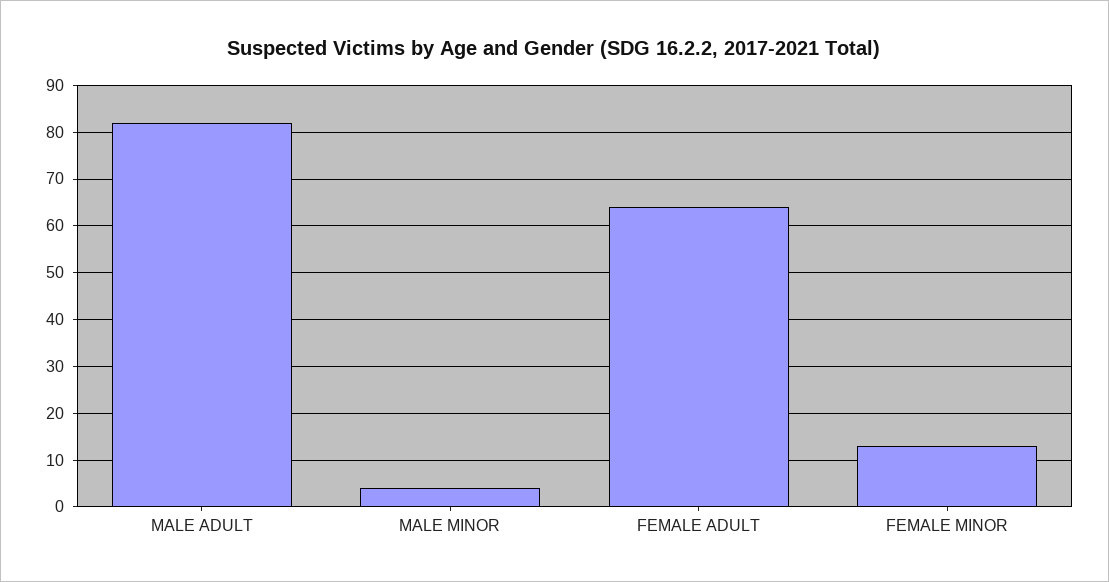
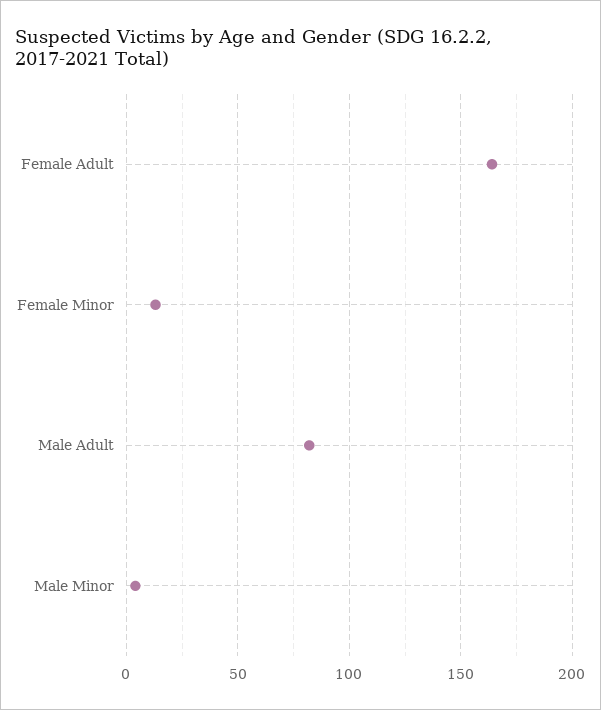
  {
    "MALE ADULT": 80,
    "MALE MINOR": 5,
-   "FEMALE ADULT": 65,
+   "FEMALE ADULT": 165,
    "FEMALE MINOR": 15
  }

